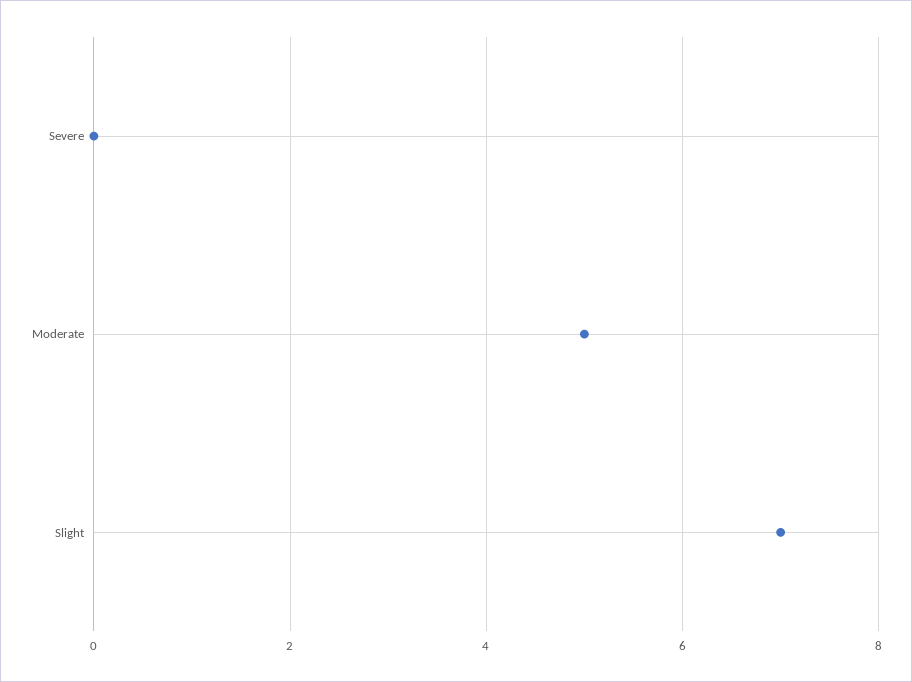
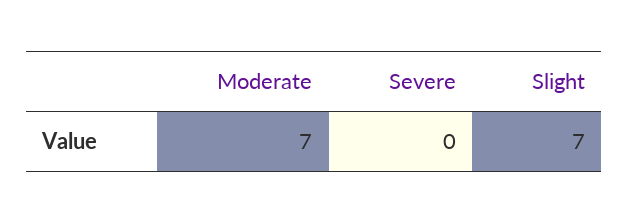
  {
    "Severe": 0,
-   "Moderate": 5,
+   "Moderate": 7,
    "Slight": 7
  }

